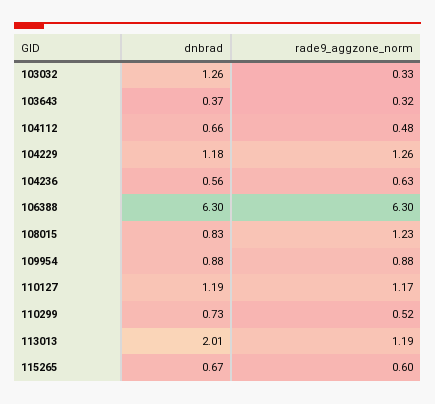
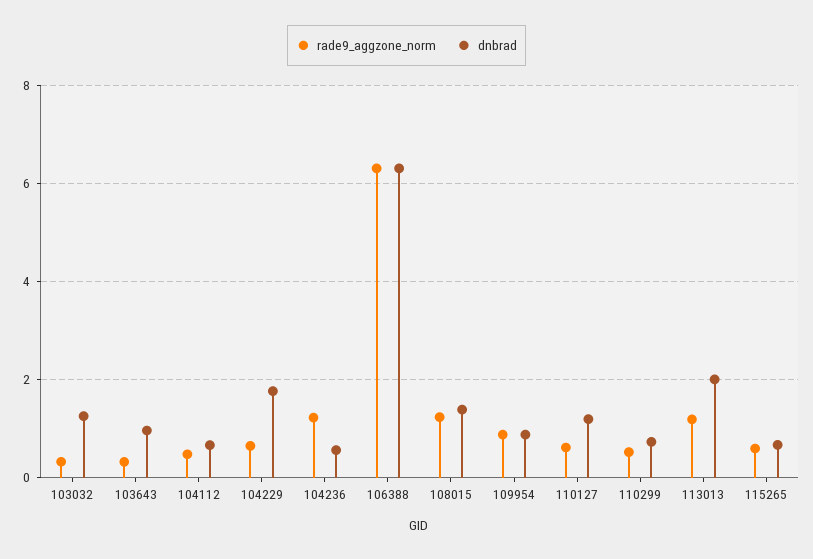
  {
    "dnbrad": {
      "103032": 1.26,
-     "103643": 0.37,
+     "103643": 1,
      "104112": 0.66,
-     "104229": 1.18,
+     "104229": 1.8,
      "104236": 0.56,
      "106388": 6.3,
-     "108015": 0.83,
+     "108015": 1.4,
      "109954": 0.88,
      "110127": 1.19,
      "110299": 0.73,
      "113013": 2.01,
      "115265": 0.67
    },
    "rade9_aggzone_norm": {
      "103032": 0.33,
      "103643": 0.32,
      "104112": 0.48,
-     "104229": 1.26,
+     "104229": 0.6,
-     "104236": 0.63,
+     "104236": 1.2,
      "106388": 6.3,
      "108015": 1.23,
      "109954": 0.88,
-     "110127": 1.17,
+     "110127": 0.6,
      "110299": 0.52,
      "113013": 1.19,
      "115265": 0.6
    }
  }

